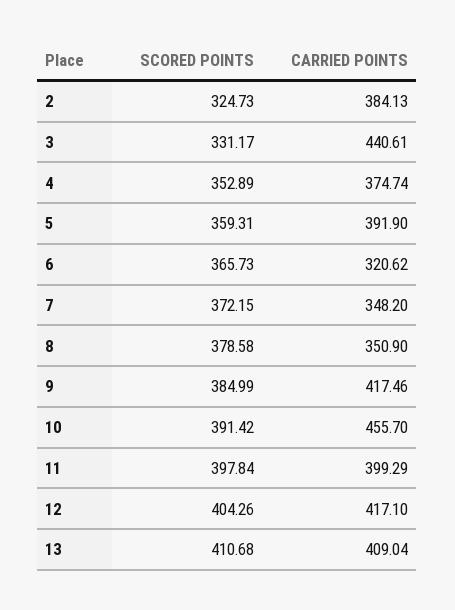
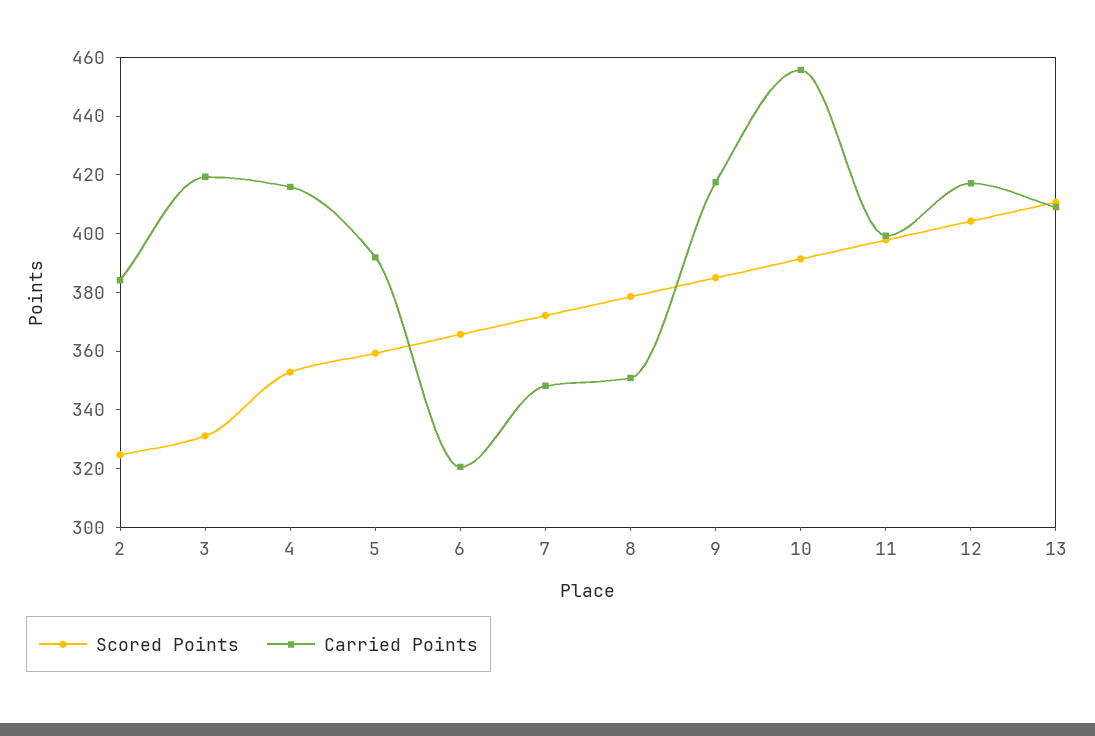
  {
    "SCORED POINTS": {
      "2": 324.73,
      "3": 331.17,
      "4": 352.89,
      "5": 359.31,
      "6": 365.73,
      "7": 372.15,
      "8": 378.58,
      "9": 384.99,
      "10": 391.42,
      "11": 397.84,
      "12": 404.26,
      "13": 410.68
    },
    "CARRIED POINTS": {
      "2": 384.13,
-     "3": 440.61,
+     "3": 420,
-     "4": 374.74,
+     "4": 415,
      "5": 391.9,
      "6": 320.62,
      "7": 348.2,
      "8": 350.9,
      "9": 417.46,
      "10": 455.7,
      "11": 399.29,
      "12": 417.1,
      "13": 409.04
    }
  }

